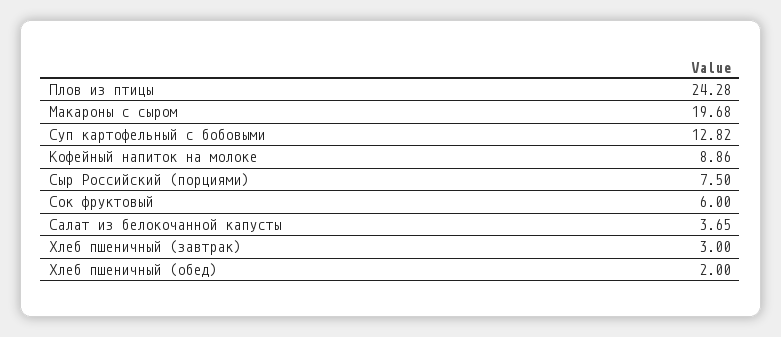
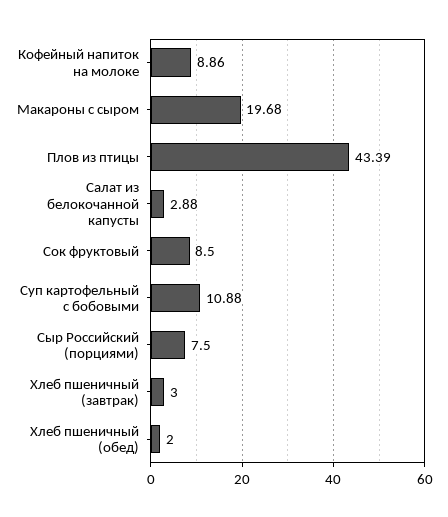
  {
-   "Плов из птицы": 24.28,
+   "Плов из птицы": 43.39,
    "Макароны с сыром": 19.68,
-   "Суп картофельный с бобовыми": 12.82,
+   "Суп картофельный с бобовыми": 10.88,
    "Кофейный напиток на молоке": 8.86,
    "Сыр Российский (порциями)": 7.5,
-   "Сок фруктовый": 6,
+   "Сок фруктовый": 8.5,
-   "Салат из белокочанной капусты": 3.65,
+   "Салат из белокочанной капусты": 2.88,
    "Хлеб пшеничный (завтрак)": 3,
    "Хлеб пшеничный (обед)": 2
  }

